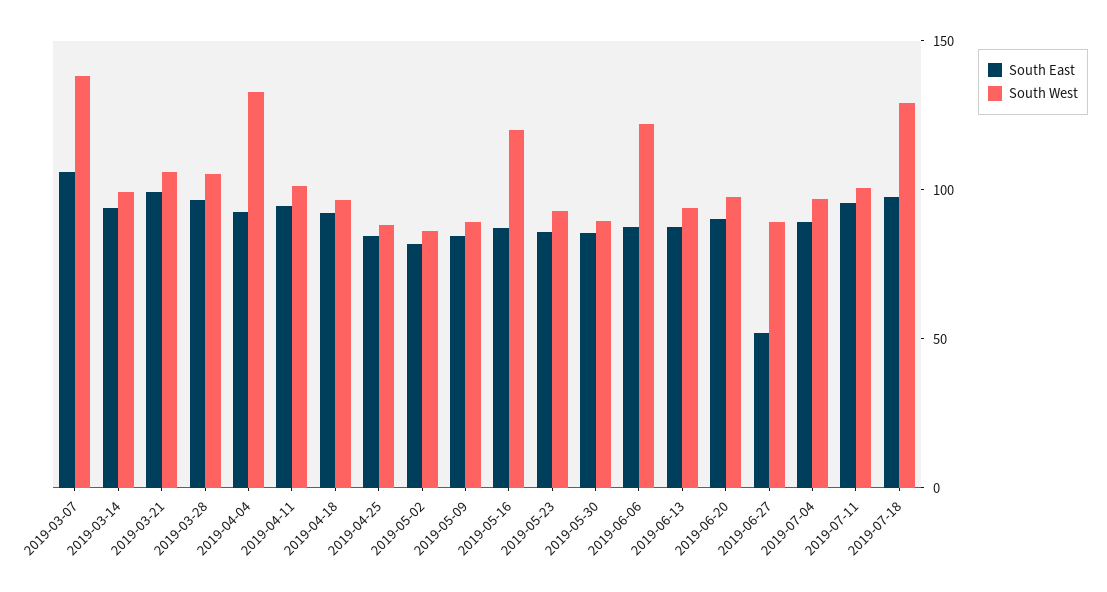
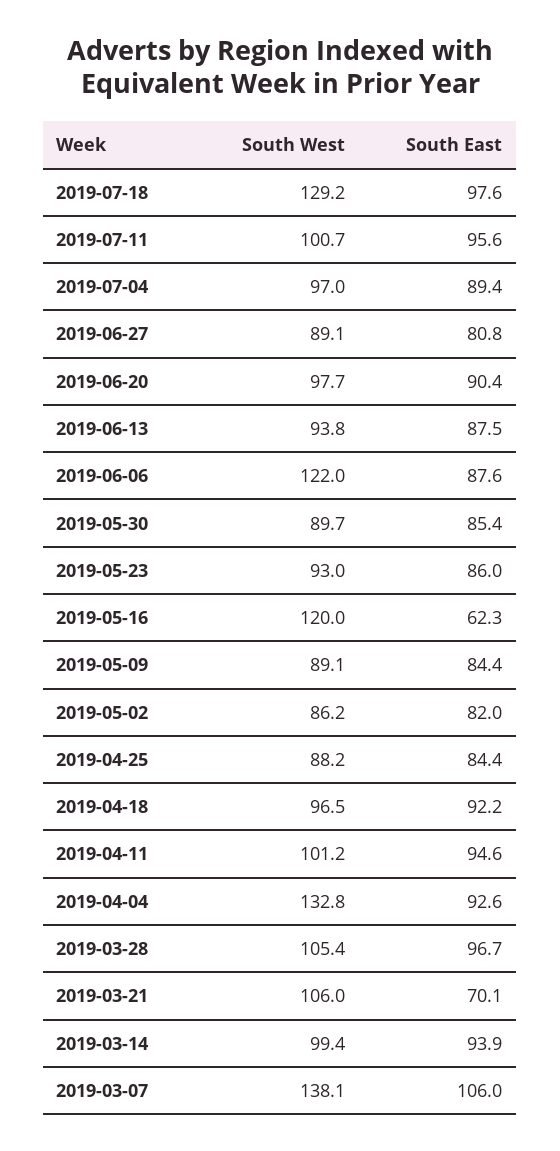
  {
    "South East": {
      "2019-03-07": 106,
      "2019-03-14": 93.9,
-     "2019-03-21": 100,
+     "2019-03-21": 70.1,
      "2019-03-28": 96.7,
      "2019-04-04": 92.6,
      "2019-04-11": 94.6,
      "2019-04-18": 92.2,
      "2019-04-25": 84.4,
      "2019-05-02": 82,
      "2019-05-09": 84.4,
-     "2019-05-16": 90,
+     "2019-05-16": 62.3,
      "2019-05-23": 86,
      "2019-05-30": 85.4,
      "2019-06-06": 87.6,
      "2019-06-13": 87.5,
      "2019-06-20": 90.4,
-     "2019-06-27": 50,
+     "2019-06-27": 80.8,
      "2019-07-04": 89.4,
      "2019-07-11": 95.6,
      "2019-07-18": 97.6
    },
    "South West": {
      "2019-03-07": 138.1,
      "2019-03-14": 99.4,
      "2019-03-21": 106,
      "2019-03-28": 105.4,
      "2019-04-04": 132.8,
      "2019-04-11": 101.2,
      "2019-04-18": 96.5,
      "2019-04-25": 88.2,
      "2019-05-02": 86.2,
      "2019-05-09": 89.1,
      "2019-05-16": 120,
      "2019-05-23": 93,
      "2019-05-30": 89.7,
      "2019-06-06": 122,
      "2019-06-13": 93.8,
      "2019-06-20": 97.7,
      "2019-06-27": 89.1,
      "2019-07-04": 97,
      "2019-07-11": 100.7,
      "2019-07-18": 129.2
    }
  }

